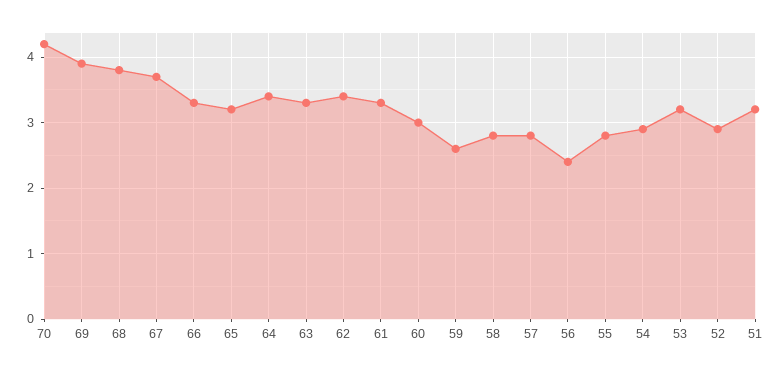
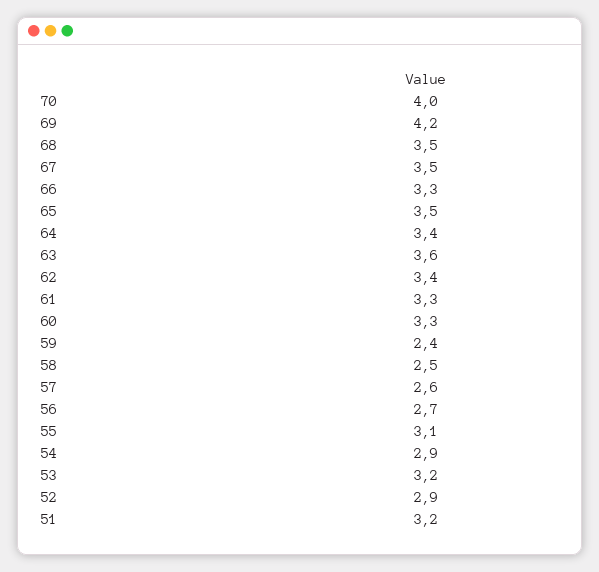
  {
-   "70": 4.2,
+   "70": 4,
-   "69": 3.9,
+   "69": 4.2,
-   "68": 3.8,
+   "68": 3.5,
-   "67": 3.7,
+   "67": 3.5,
    "66": 3.3,
-   "65": 3.2,
+   "65": 3.5,
    "64": 3.4,
-   "63": 3.3,
+   "63": 3.6,
    "62": 3.4,
    "61": 3.3,
-   "60": 3,
+   "60": 3.3,
-   "59": 2.6,
+   "59": 2.4,
-   "58": 2.8,
+   "58": 2.5,
-   "57": 2.8,
+   "57": 2.6,
-   "56": 2.4,
+   "56": 2.7,
-   "55": 2.8,
+   "55": 3.1,
    "54": 2.9,
    "53": 3.2,
    "52": 2.9,
    "51": 3.2
  }

